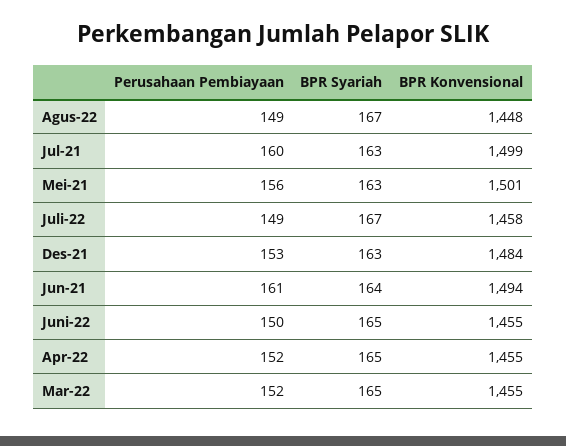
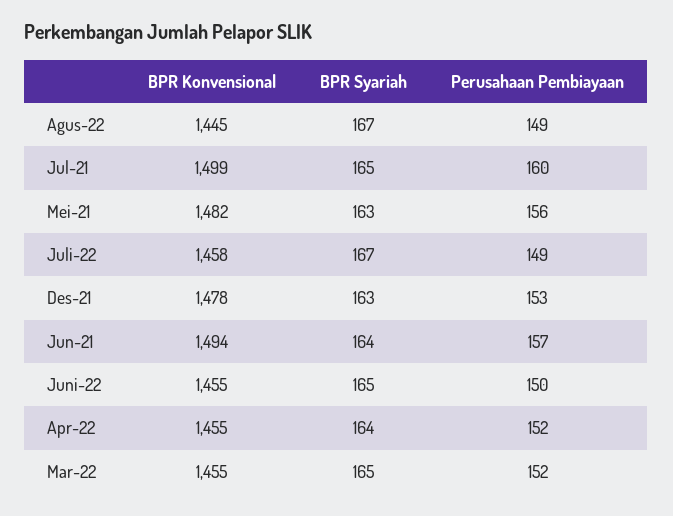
  {
    "Perusahaan Pembiayaan": {
      "Agus-22": 149,
      "Jul-21": 160,
      "Mei-21": 156,
      "Juli-22": 149,
      "Des-21": 153,
-     "Jun-21": 161,
+     "Jun-21": 157,
      "Juni-22": 150,
      "Apr-22": 152,
      "Mar-22": 152
    },
    "BPR Syariah": {
      "Agus-22": 167,
-     "Jul-21": 163,
+     "Jul-21": 165,
      "Mei-21": 163,
      "Juli-22": 167,
      "Des-21": 163,
      "Jun-21": 164,
      "Juni-22": 165,
-     "Apr-22": 165,
+     "Apr-22": 164,
      "Mar-22": 165
    },
    "BPR Konvensional": {
-     "Agus-22": 1448,
+     "Agus-22": 1445,
      "Jul-21": 1499,
-     "Mei-21": 1501,
+     "Mei-21": 1482,
      "Juli-22": 1458,
-     "Des-21": 1484,
+     "Des-21": 1478,
      "Jun-21": 1494,
      "Juni-22": 1455,
      "Apr-22": 1455,
      "Mar-22": 1455
    }
  }

